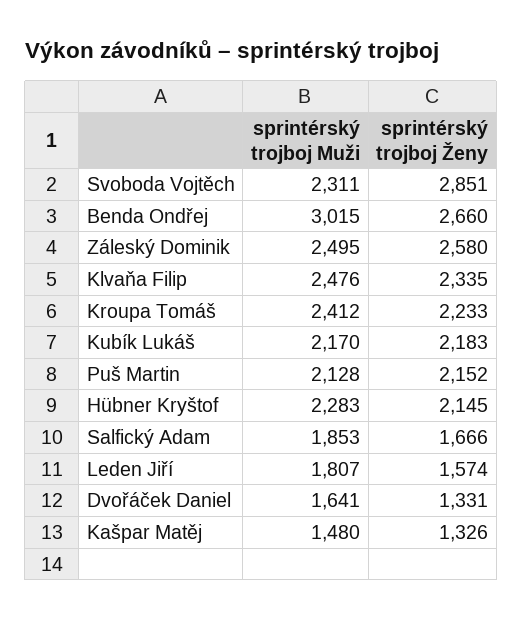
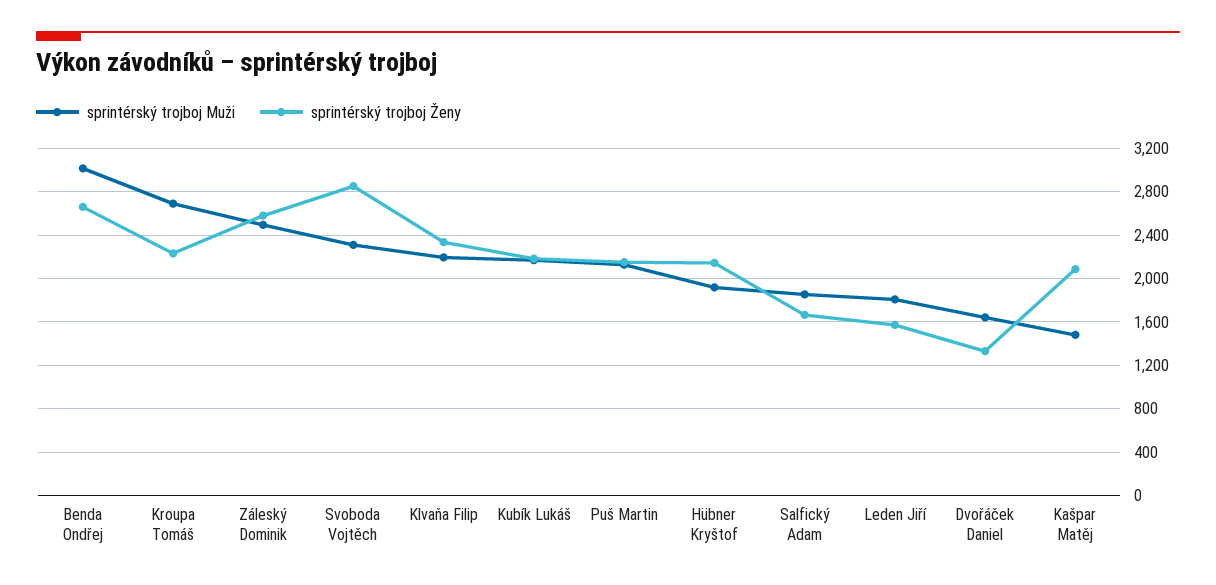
  {
    "sprintérský trojboj Muži": {
      "Svoboda Vojtěch": 2311,
      "Benda Ondřej": 3015,
      "Záleský Dominik": 2495,
-     "Klvaňa Filip": 2476,
+     "Klvaňa Filip": 2200,
-     "Kroupa Tomáš": 2412,
+     "Kroupa Tomáš": 2700,
      "Kubík Lukáš": 2170,
      "Puš Martin": 2128,
-     "Hübner Kryštof": 2283,
+     "Hübner Kryštof": 1900,
      "Salfický Adam": 1853,
      "Leden Jiří": 1807,
      "Dvořáček Daniel": 1641,
      "Kašpar Matěj": 1480
    },
    "sprintérský trojboj Ženy": {
      "Svoboda Vojtěch": 2851,
      "Benda Ondřej": 2660,
      "Záleský Dominik": 2580,
      "Klvaňa Filip": 2335,
      "Kroupa Tomáš": 2233,
      "Kubík Lukáš": 2183,
      "Puš Martin": 2152,
      "Hübner Kryštof": 2145,
      "Salfický Adam": 1666,
      "Leden Jiří": 1574,
      "Dvořáček Daniel": 1331,
-     "Kašpar Matěj": 1326
+     "Kašpar Matěj": 2100
    }
  }

